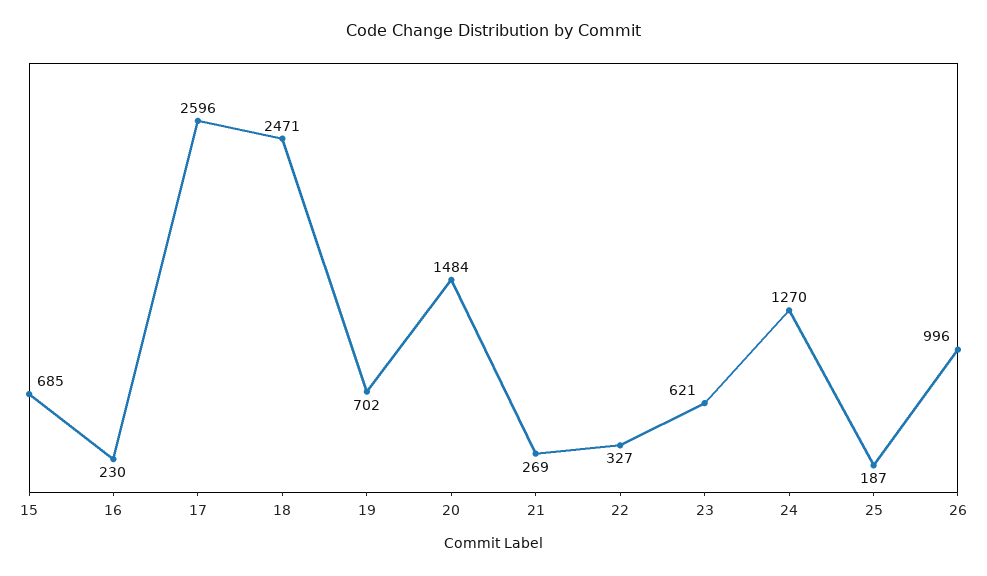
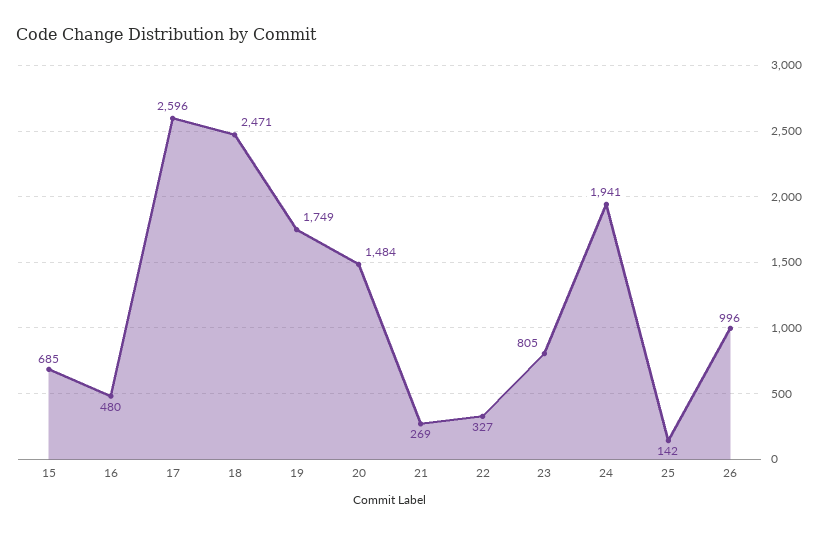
  {
    "15": 685,
-   "16": 230,
+   "16": 480,
    "17": 2596,
    "18": 2471,
-   "19": 702,
+   "19": 1749,
    "20": 1484,
    "21": 269,
    "22": 327,
-   "23": 621,
+   "23": 805,
-   "24": 1270,
+   "24": 1941,
-   "25": 187,
+   "25": 142,
    "26": 996
  }

